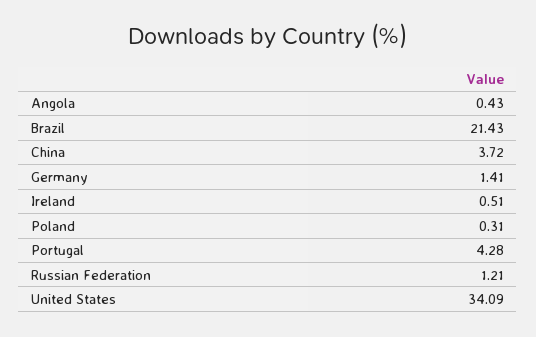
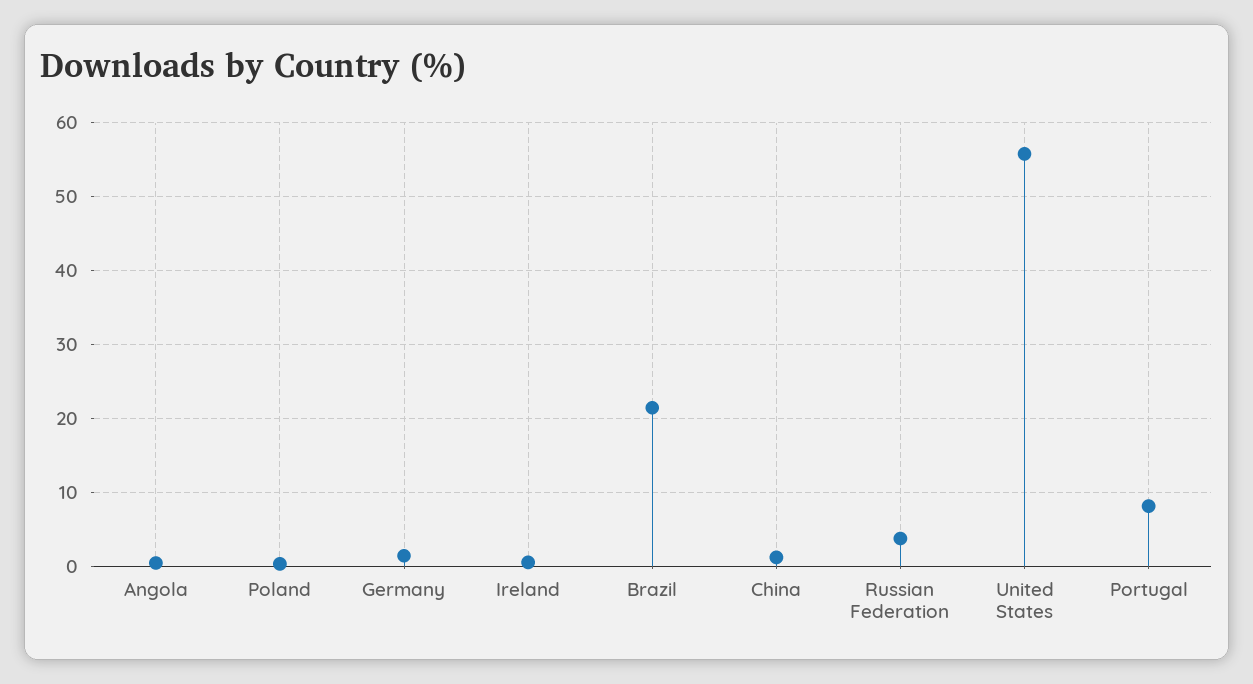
  {
    "Angola": 0.43,
    "Brazil": 21.43,
-   "China": 3.72,
+   "China": 1,
    "Germany": 1.41,
    "Ireland": 0.51,
    "Poland": 0.31,
-   "Portugal": 4.28,
+   "Portugal": 8,
-   "Russian Federation": 1.21,
+   "Russian Federation": 4,
-   "United States": 34.09
+   "United States": 56
  }

